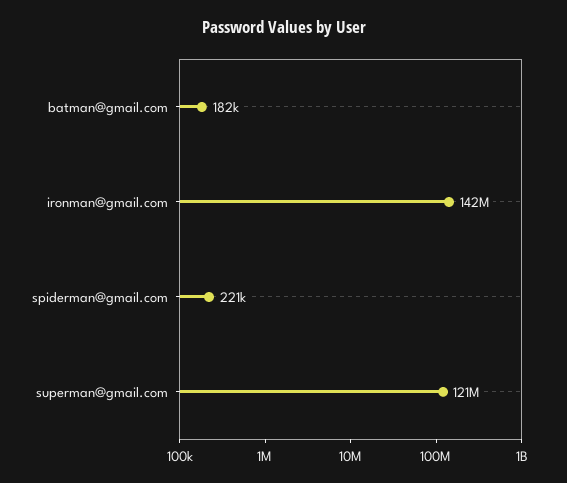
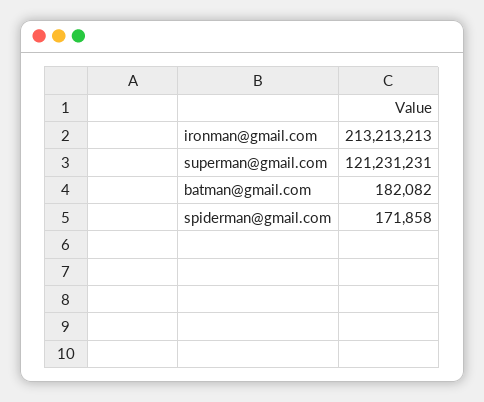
  {
    "batman@gmail.com": 182082,
-   "ironman@gmail.com": 142000000,
+   "ironman@gmail.com": 213213213,
-   "spiderman@gmail.com": 221000,
+   "spiderman@gmail.com": 171858,
    "superman@gmail.com": 121231231
  }

